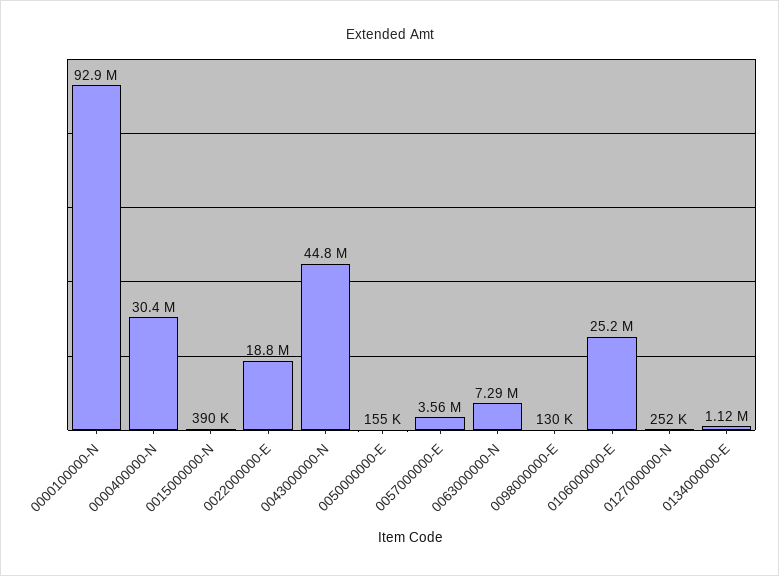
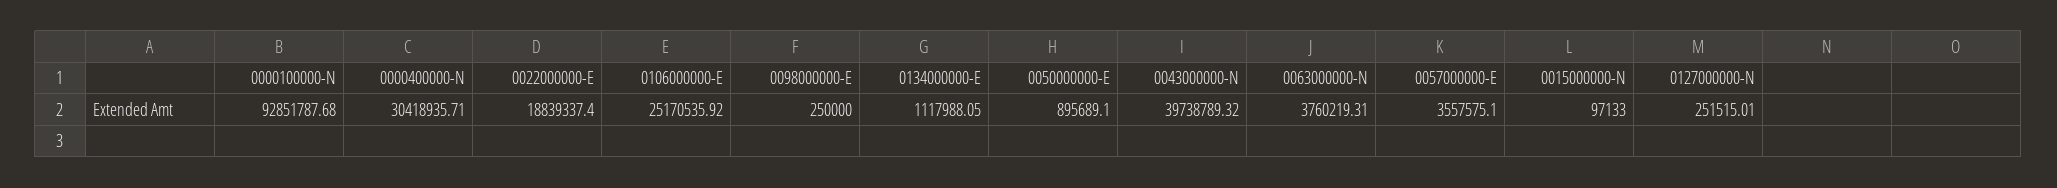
  {
    "0000100000-N": 92851787.68,
    "0000400000-N": 30418935.71,
-   "0015000000-N": 390000,
+   "0015000000-N": 97133,
    "0022000000-E": 18839337.4,
-   "0043000000-N": 44800000,
+   "0043000000-N": 39738789.32,
-   "0050000000-E": 155000,
+   "0050000000-E": 895689.1,
    "0057000000-E": 3557575.1,
-   "0063000000-N": 7290000,
+   "0063000000-N": 3760219.31,
-   "0098000000-E": 130000,
+   "0098000000-E": 250000,
    "0106000000-E": 25170535.92,
    "0127000000-N": 251515.01,
    "0134000000-E": 1117988.05
  }

